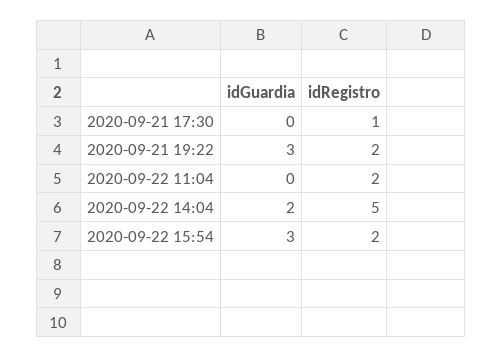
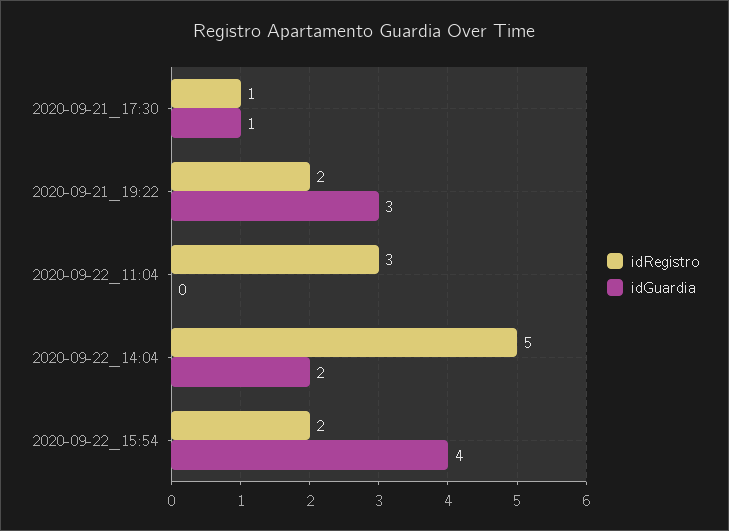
  {
    "idGuardia": {
-     "2020-09-21 17:30": 0,
+     "2020-09-21 17:30": 1,
      "2020-09-21 19:22": 3,
      "2020-09-22 11:04": 0,
      "2020-09-22 14:04": 2,
-     "2020-09-22 15:54": 3
+     "2020-09-22 15:54": 4
    },
    "idRegistro": {
      "2020-09-21 17:30": 1,
      "2020-09-21 19:22": 2,
-     "2020-09-22 11:04": 2,
+     "2020-09-22 11:04": 3,
      "2020-09-22 14:04": 5,
      "2020-09-22 15:54": 2
    }
  }

